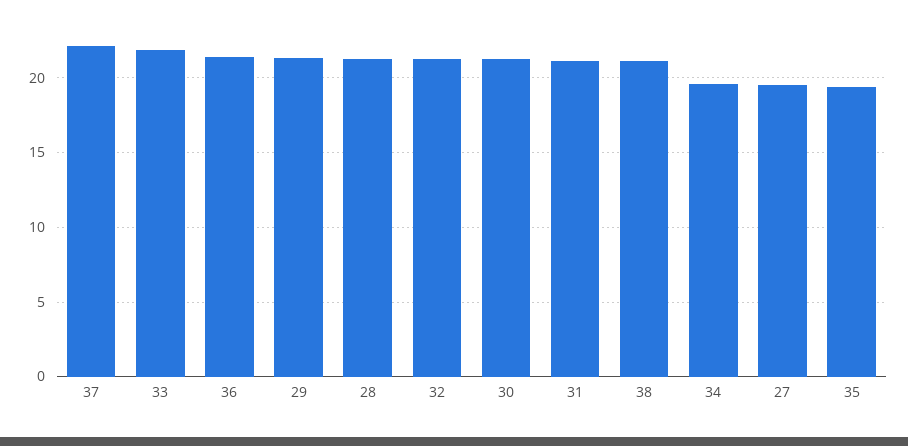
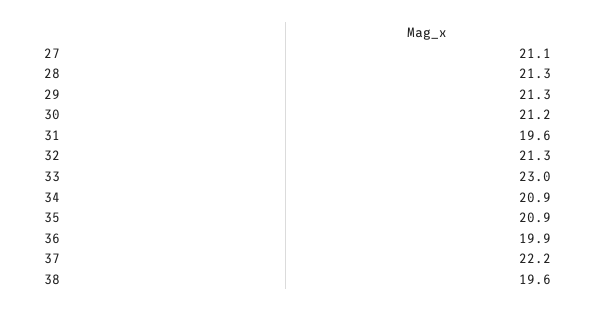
  {
    "37": 22.2,
-   "33": 22,
+   "33": 23,
-   "36": 21.5,
+   "36": 19.9,
    "29": 21.3,
    "28": 21.3,
    "32": 21.3,
    "30": 21.2,
-   "31": 21,
+   "31": 19.6,
-   "38": 21,
+   "38": 19.6,
-   "34": 19.5,
+   "34": 20.9,
-   "27": 19.5,
+   "27": 21.1,
-   "35": 19.5
+   "35": 20.9
  }

